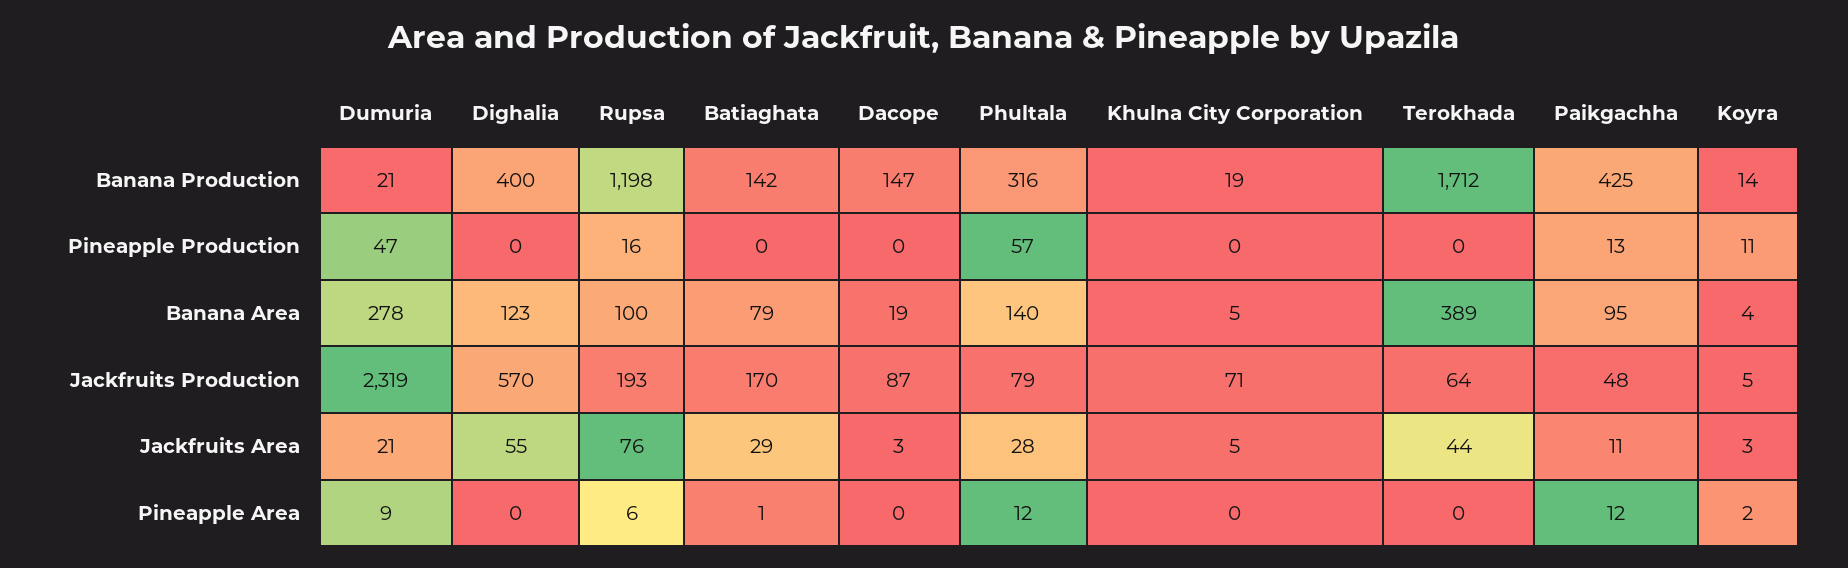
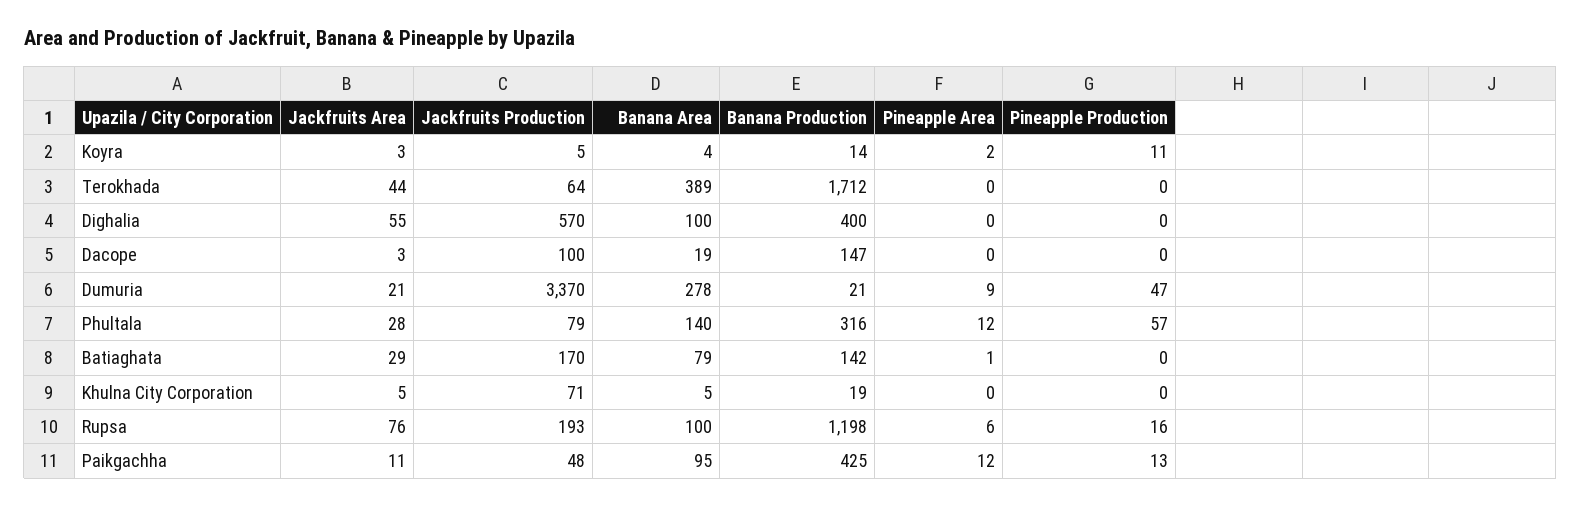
  {
    "Dumuria": {
      "Banana Production": 21,
      "Pineapple Production": 47,
      "Banana Area": 278,
-     "Jackfruits Production": 2319,
+     "Jackfruits Production": 3370,
      "Jackfruits Area": 21,
      "Pineapple Area": 9
    },
    "Dighalia": {
      "Banana Production": 400,
      "Pineapple Production": 0,
-     "Banana Area": 123,
+     "Banana Area": 100,
      "Jackfruits Production": 570,
      "Jackfruits Area": 55,
      "Pineapple Area": 0
    },
    "Rupsa": {
      "Banana Production": 1198,
      "Pineapple Production": 16,
      "Banana Area": 100,
      "Jackfruits Production": 193,
      "Jackfruits Area": 76,
      "Pineapple Area": 6
    },
    "Batiaghata": {
      "Banana Production": 142,
      "Pineapple Production": 0,
      "Banana Area": 79,
      "Jackfruits Production": 170,
      "Jackfruits Area": 29,
      "Pineapple Area": 1
    },
    "Dacope": {
      "Banana Production": 147,
      "Pineapple Production": 0,
      "Banana Area": 19,
-     "Jackfruits Production": 87,
+     "Jackfruits Production": 100,
      "Jackfruits Area": 3,
      "Pineapple Area": 0
    },
    "Phultala": {
      "Banana Production": 316,
      "Pineapple Production": 57,
      "Banana Area": 140,
      "Jackfruits Production": 79,
      "Jackfruits Area": 28,
      "Pineapple Area": 12
    },
    "Khulna City Corporation": {
      "Banana Production": 19,
      "Pineapple Production": 0,
      "Banana Area": 5,
      "Jackfruits Production": 71,
      "Jackfruits Area": 5,
      "Pineapple Area": 0
    },
    "Terokhada": {
      "Banana Production": 1712,
      "Pineapple Production": 0,
      "Banana Area": 389,
      "Jackfruits Production": 64,
      "Jackfruits Area": 44,
      "Pineapple Area": 0
    },
    "Paikgachha": {
      "Banana Production": 425,
      "Pineapple Production": 13,
      "Banana Area": 95,
      "Jackfruits Production": 48,
      "Jackfruits Area": 11,
      "Pineapple Area": 12
    },
    "Koyra": {
      "Banana Production": 14,
      "Pineapple Production": 11,
      "Banana Area": 4,
      "Jackfruits Production": 5,
      "Jackfruits Area": 3,
      "Pineapple Area": 2
    }
  }

